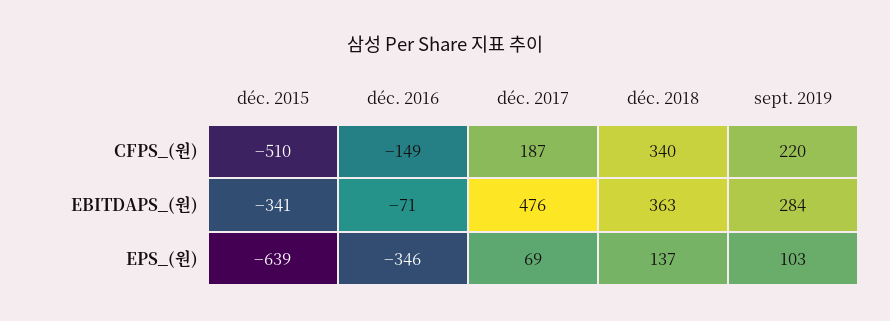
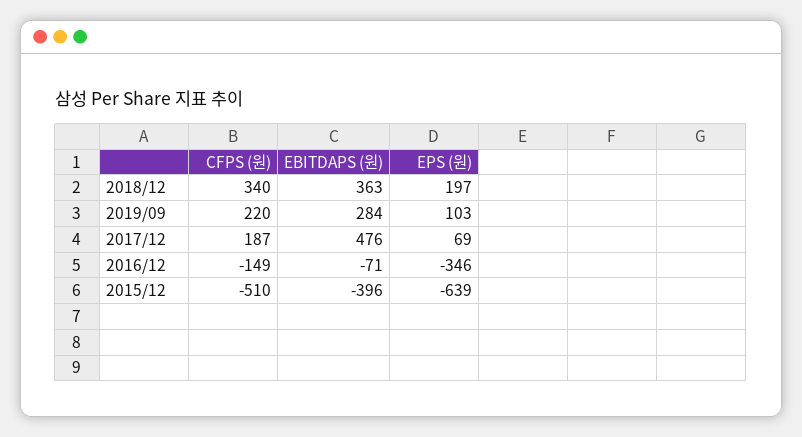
  {
    "déc. 2015": {
      "CFPS_(원)": -510,
-     "EBITDAPS_(원)": -341,
+     "EBITDAPS_(원)": -396,
      "EPS_(원)": -639
    },
    "déc. 2016": {
      "CFPS_(원)": -149,
      "EBITDAPS_(원)": -71,
      "EPS_(원)": -346
    },
    "déc. 2017": {
      "CFPS_(원)": 187,
      "EBITDAPS_(원)": 476,
      "EPS_(원)": 69
    },
    "déc. 2018": {
      "CFPS_(원)": 340,
      "EBITDAPS_(원)": 363,
-     "EPS_(원)": 137
+     "EPS_(원)": 197
    },
    "sept. 2019": {
      "CFPS_(원)": 220,
      "EBITDAPS_(원)": 284,
      "EPS_(원)": 103
    }
  }

